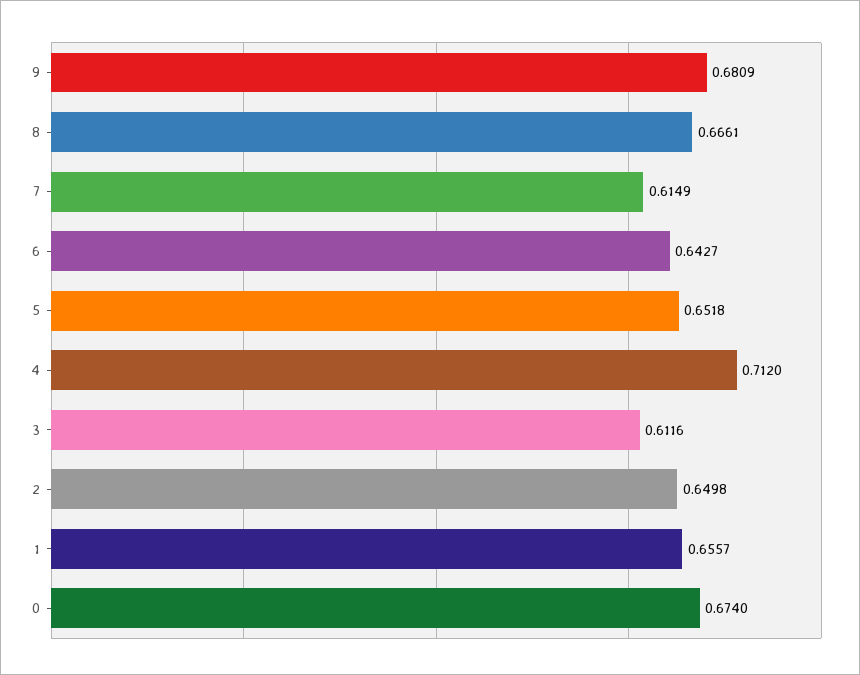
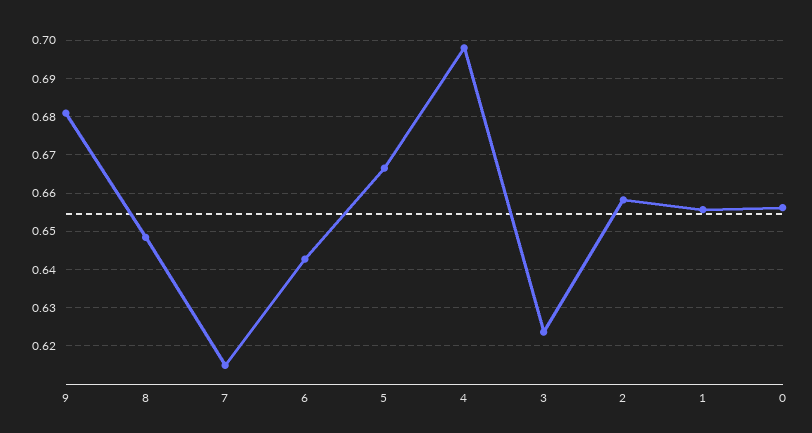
  {
    "9": 0.6809,
-   "8": 0.6661,
+   "8": 0.648,
    "7": 0.6149,
    "6": 0.6427,
-   "5": 0.6518,
+   "5": 0.666,
-   "4": 0.712,
+   "4": 0.698,
-   "3": 0.6116,
+   "3": 0.624,
-   "2": 0.6498,
+   "2": 0.658,
    "1": 0.6557,
-   "0": 0.674
+   "0": 0.656
  }

